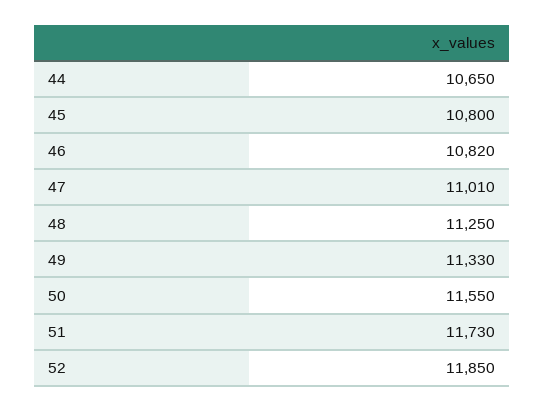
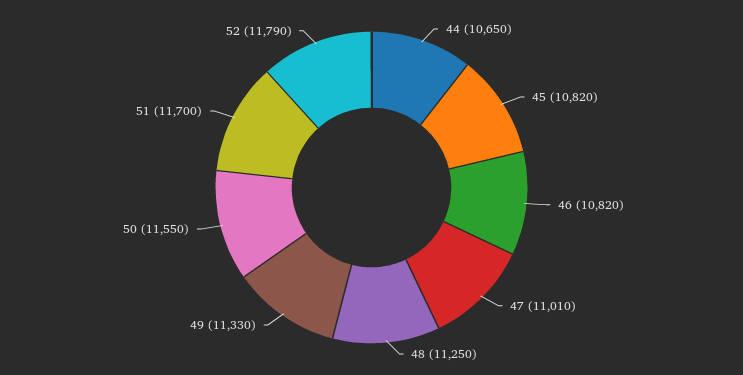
  {
    "44": 10650,
-   "45": 10800,
+   "45": 10820,
    "46": 10820,
    "47": 11010,
    "48": 11250,
    "49": 11330,
    "50": 11550,
-   "51": 11730,
+   "51": 11700,
-   "52": 11850
+   "52": 11790
  }

